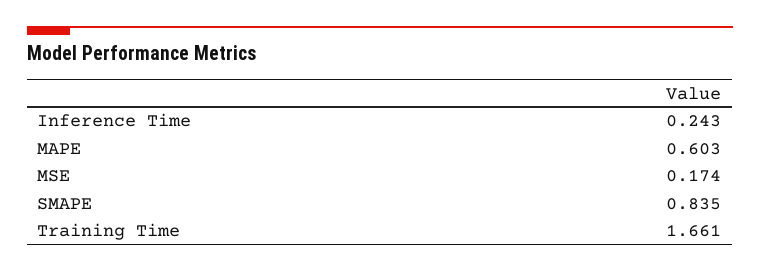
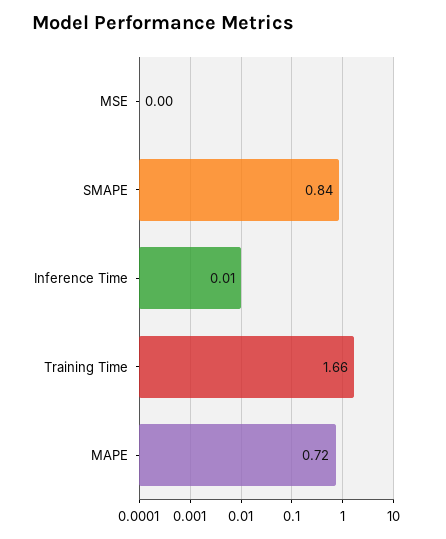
  {
-   "Inference Time": 0.243,
+   "Inference Time": 0.01,
-   "MAPE": 0.603,
+   "MAPE": 0.72,
-   "MSE": 0.174,
+   "MSE": 0,
    "SMAPE": 0.835,
    "Training Time": 1.661
  }

